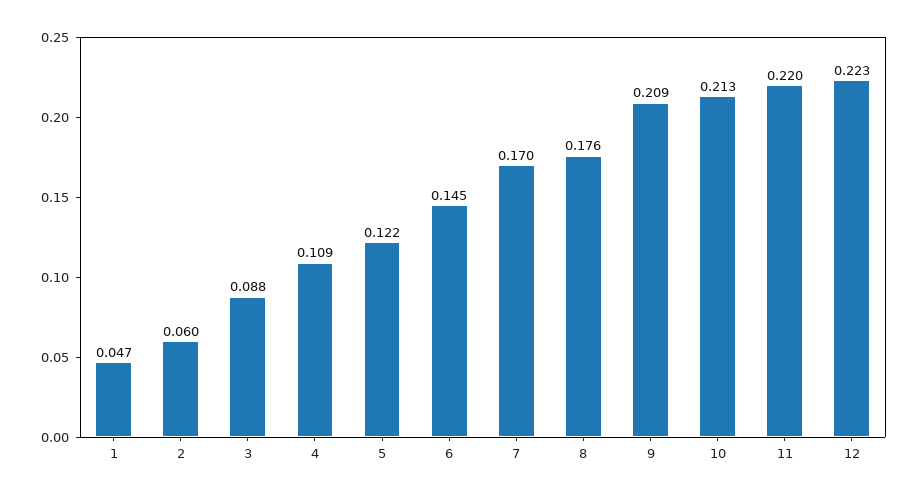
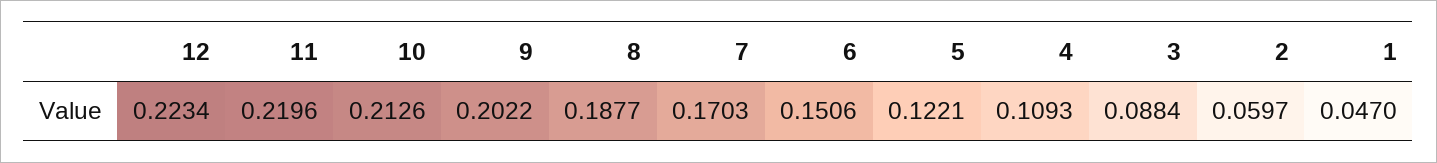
  {
    "1": 0.047,
    "2": 0.0597,
    "3": 0.0884,
    "4": 0.1093,
    "5": 0.1221,
-   "6": 0.145,
+   "6": 0.1506,
    "7": 0.1703,
-   "8": 0.176,
+   "8": 0.1877,
-   "9": 0.209,
+   "9": 0.2022,
    "10": 0.2126,
    "11": 0.2196,
    "12": 0.2234
  }

